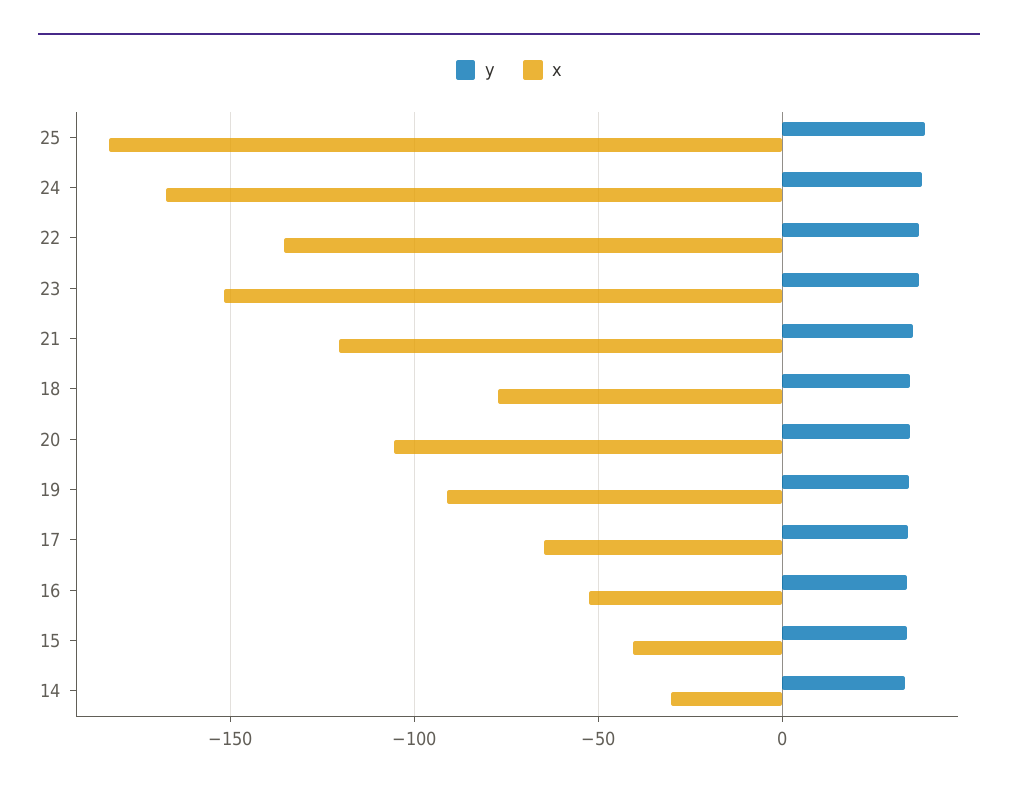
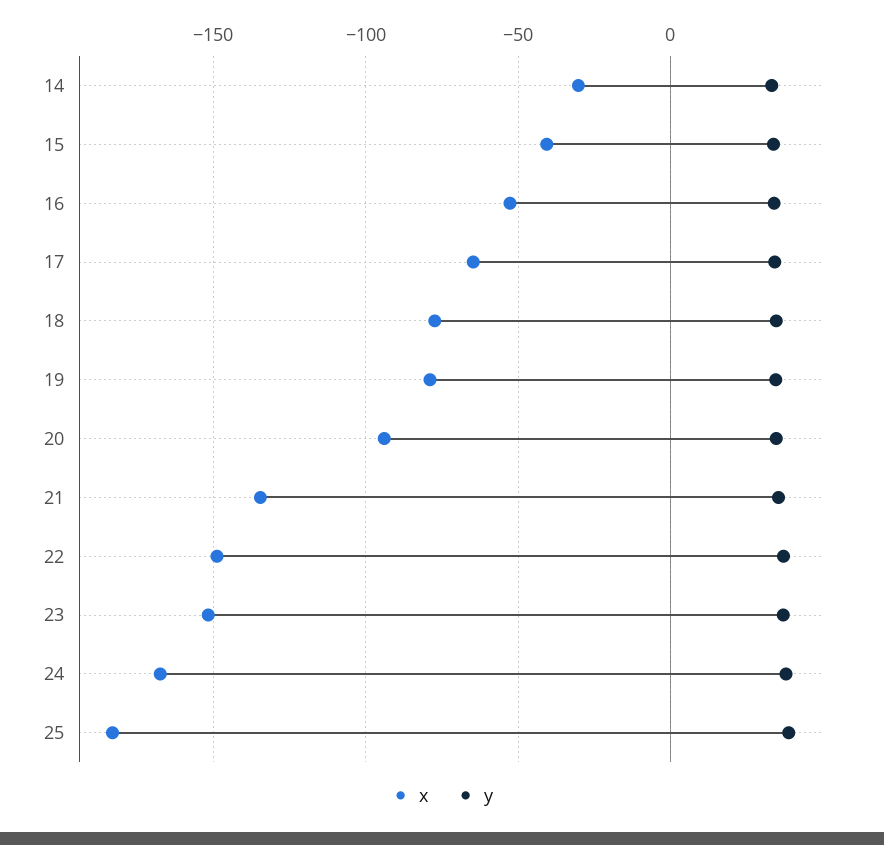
  {
    "y": {
      "25": 40,
      "24": 40,
      "22": 35,
      "23": 35,
      "21": 35,
      "18": 35,
      "20": 35,
      "19": 35,
      "17": 35,
      "16": 35,
      "15": 35,
      "14": 35
    },
    "x": {
      "25": -185,
      "24": -165,
-     "22": -135,
+     "22": -150,
      "23": -150,
-     "21": -120,
+     "21": -135,
      "18": -75,
-     "20": -105,
+     "20": -95,
-     "19": -90,
+     "19": -80,
      "17": -65,
      "16": -55,
      "15": -40,
      "14": -30
    }
  }

